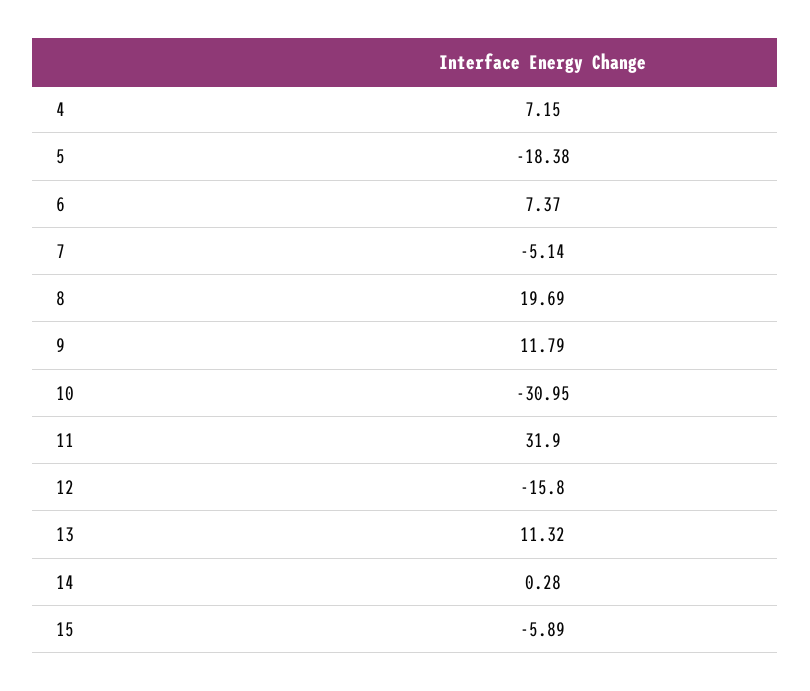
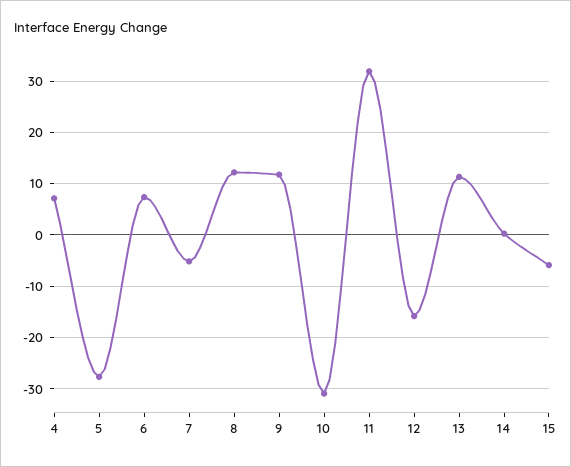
  {
    "4": 7.15,
-   "5": -18.38,
+   "5": -28,
    "6": 7.37,
    "7": -5.14,
-   "8": 19.69,
+   "8": 12,
    "9": 11.79,
    "10": -30.95,
    "11": 31.9,
    "12": -15.8,
    "13": 11.32,
    "14": 0.28,
    "15": -5.89
  }

